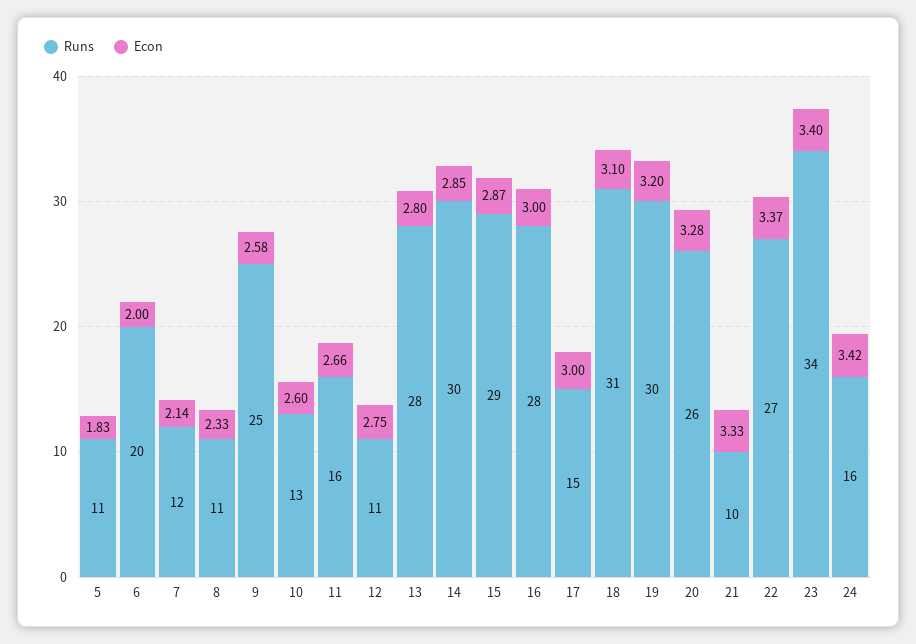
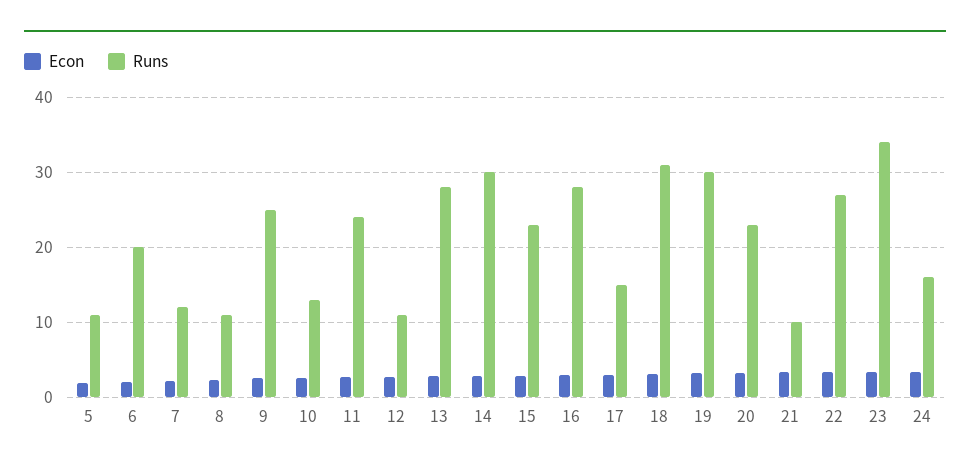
  {
    "Runs": {
      "5": 11,
      "6": 20,
      "7": 12,
      "8": 11,
      "9": 25,
      "10": 13,
-     "11": 16,
+     "11": 24,
      "12": 11,
      "13": 28,
      "14": 30,
-     "15": 29,
+     "15": 23,
      "16": 28,
      "17": 15,
      "18": 31,
      "19": 30,
-     "20": 26,
+     "20": 23,
      "21": 10,
      "22": 27,
      "23": 34,
      "24": 16
    },
    "Econ": {
      "5": 1.83,
      "6": 2,
      "7": 2.14,
      "8": 2.33,
      "9": 2.58,
      "10": 2.6,
      "11": 2.66,
      "12": 2.75,
      "13": 2.8,
      "14": 2.85,
      "15": 2.87,
      "16": 3,
      "17": 3,
      "18": 3.1,
      "19": 3.2,
      "20": 3.28,
      "21": 3.33,
      "22": 3.37,
      "23": 3.4,
      "24": 3.42
    }
  }

